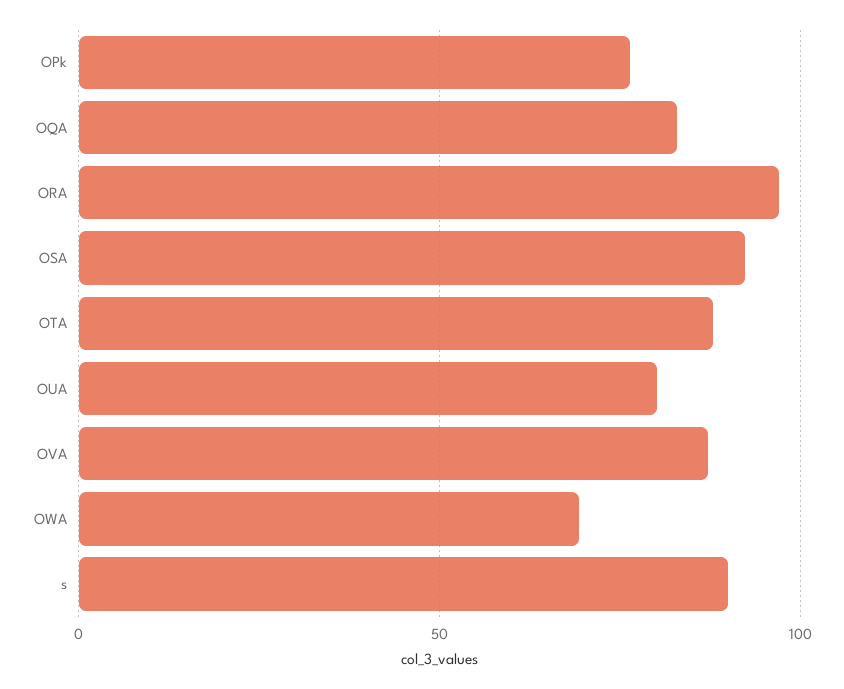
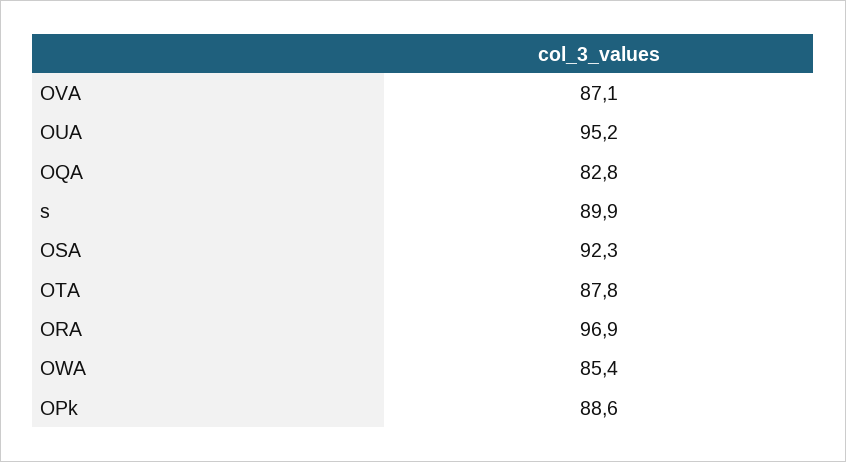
  {
-   "OPk": 75,
+   "OPk": 88.6,
    "OQA": 82.8,
    "ORA": 96.9,
    "OSA": 92.3,
    "OTA": 87.8,
-   "OUA": 80,
+   "OUA": 95.2,
    "OVA": 87.1,
-   "OWA": 70,
+   "OWA": 85.4,
    "s": 89.9
  }

